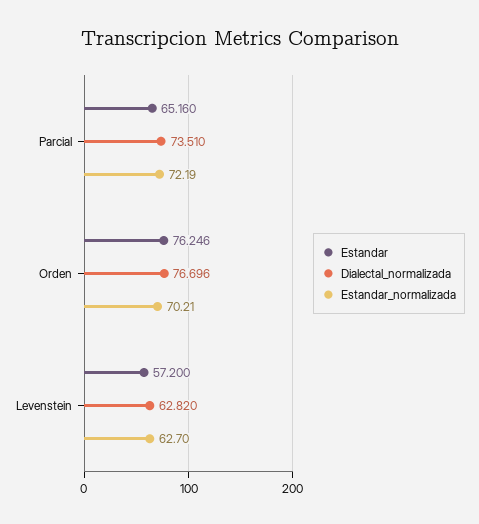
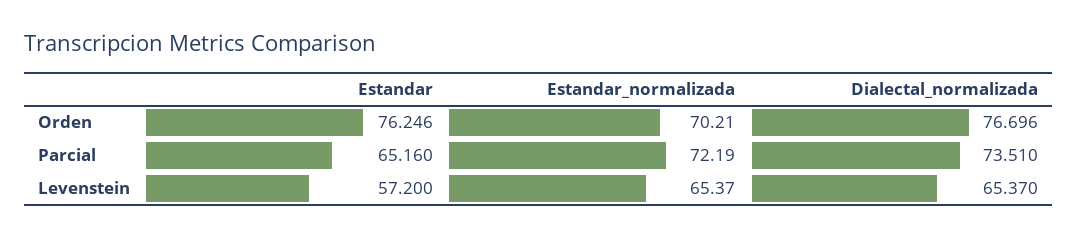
  {
    "Estandar": {
      "Parcial": 65.16,
      "Orden": 76.246,
      "Levenstein": 57.2
    },
    "Dialectal_normalizada": {
      "Parcial": 73.51,
      "Orden": 76.696,
-     "Levenstein": 62.82
+     "Levenstein": 65.37
    },
    "Estandar_normalizada": {
      "Parcial": 72.19,
      "Orden": 70.21,
-     "Levenstein": 62.7
+     "Levenstein": 65.37
    }
  }

